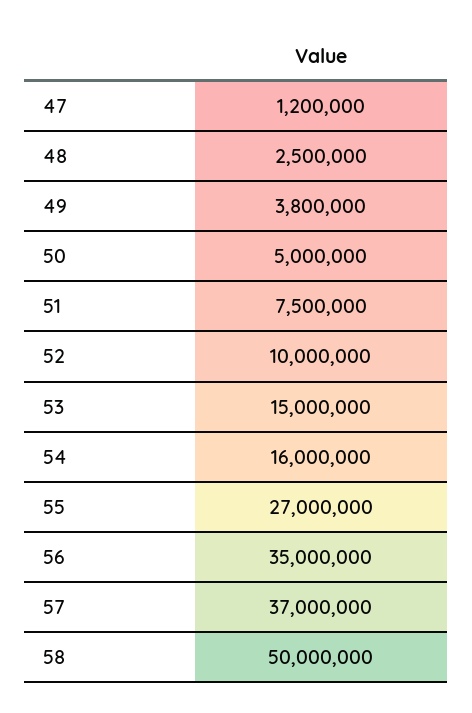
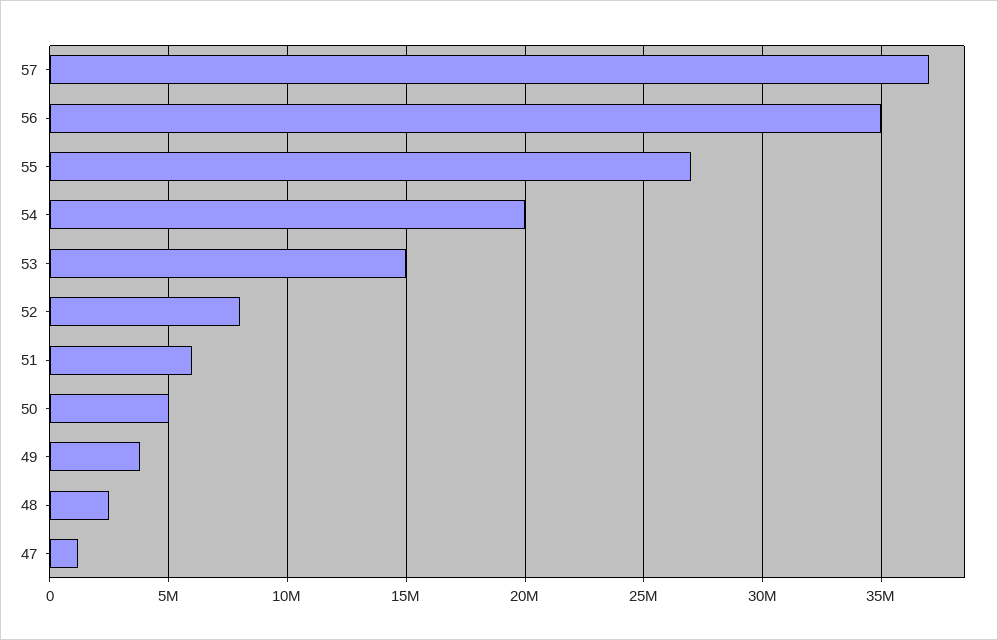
  {
    "47": 1200000,
    "48": 2500000,
    "49": 3800000,
    "50": 5000000,
-   "51": 7500000,
+   "51": 6000000,
-   "52": 10000000,
+   "52": 8000000,
    "53": 15000000,
-   "54": 16000000,
+   "54": 20000000,
    "55": 27000000,
    "56": 35000000,
-   "57": 37000000,
+   "57": 37000000
-   "58": 50000000
  }

